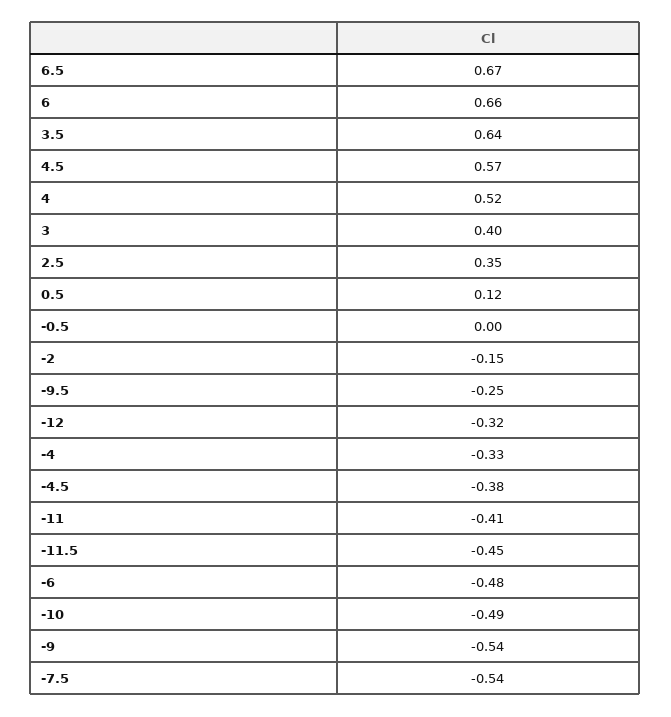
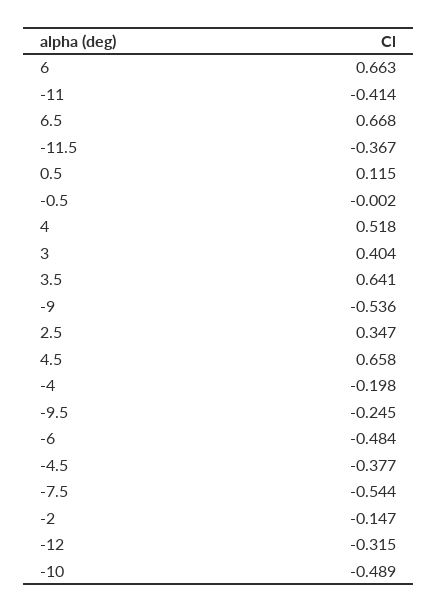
  {
    "6.5": 0.668,
    "6": 0.663,
    "3.5": 0.641,
-   "4.5": 0.57,
+   "4.5": 0.658,
    "4": 0.518,
    "3": 0.404,
    "2.5": 0.347,
    "0.5": 0.115,
    "-0.5": -0.002,
    "-2": -0.147,
    "-9.5": -0.245,
    "-12": -0.315,
-   "-4": -0.33,
+   "-4": -0.198,
    "-4.5": -0.377,
    "-11": -0.414,
-   "-11.5": -0.45,
+   "-11.5": -0.367,
    "-6": -0.484,
    "-10": -0.489,
    "-9": -0.536,
    "-7.5": -0.544
  }

